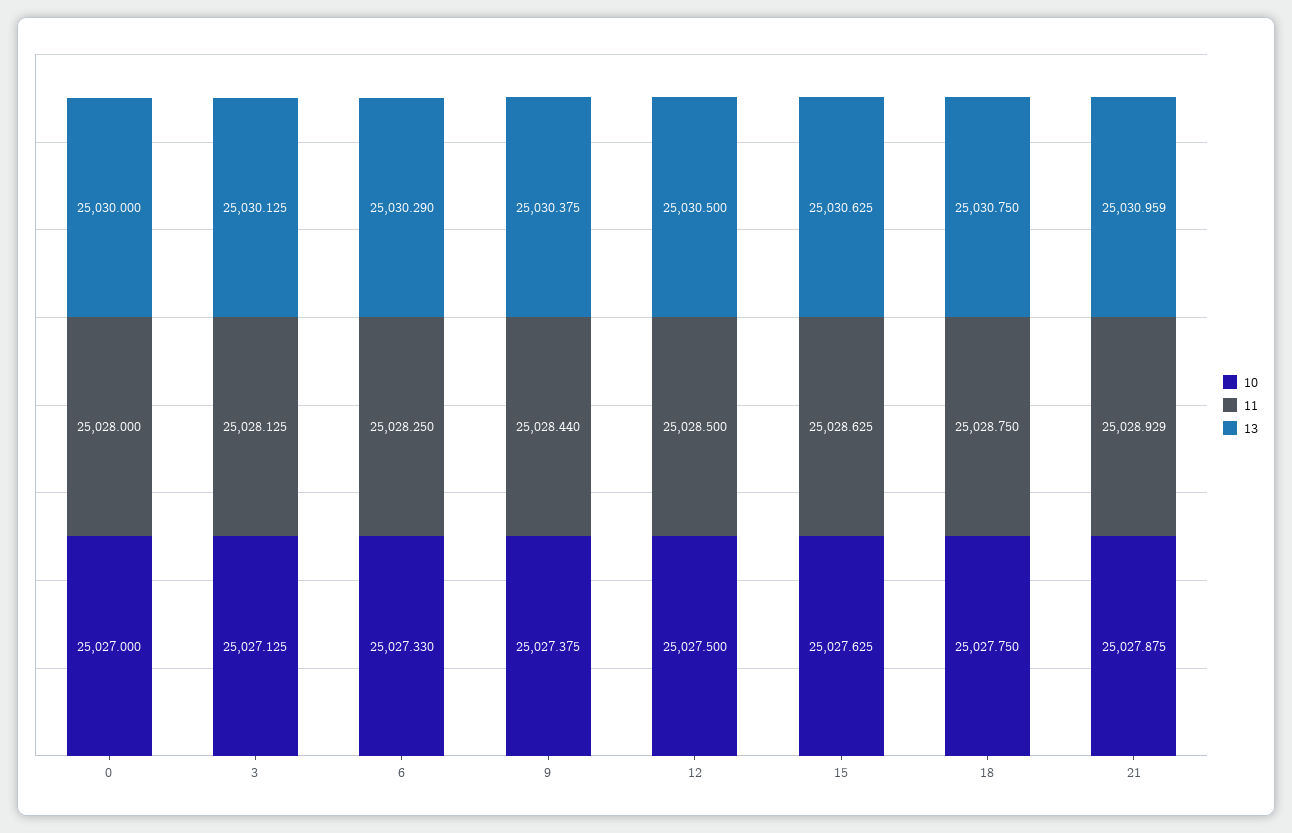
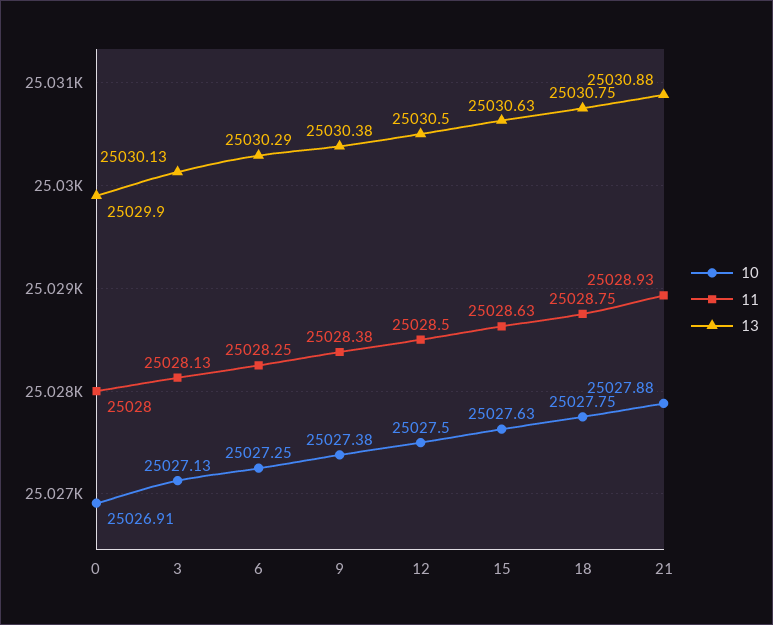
  {
    "10": {
-     "0": 25027,
+     "0": 25026.91,
      "3": 25027.125,
-     "6": 25027.33,
+     "6": 25027.25,
      "9": 25027.375,
      "12": 25027.5,
      "15": 25027.625,
      "18": 25027.75,
      "21": 25027.875
    },
    "11": {
      "0": 25028,
      "3": 25028.125,
      "6": 25028.25,
-     "9": 25028.44,
+     "9": 25028.38,
      "12": 25028.5,
      "15": 25028.625,
      "18": 25028.75,
      "21": 25028.929
    },
    "13": {
-     "0": 25030,
+     "0": 25029.9,
      "3": 25030.125,
      "6": 25030.29,
      "9": 25030.375,
      "12": 25030.5,
      "15": 25030.625,
      "18": 25030.75,
-     "21": 25030.959
+     "21": 25030.88
    }
  }

